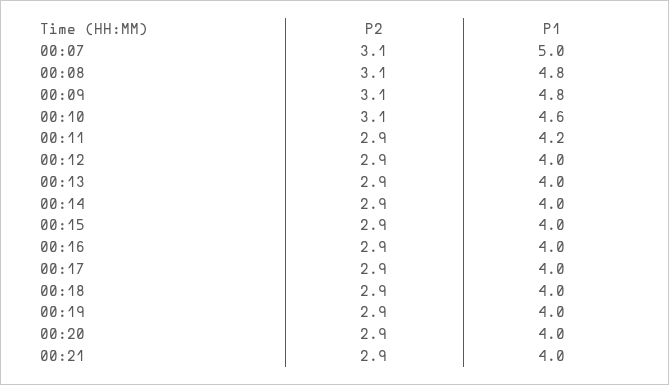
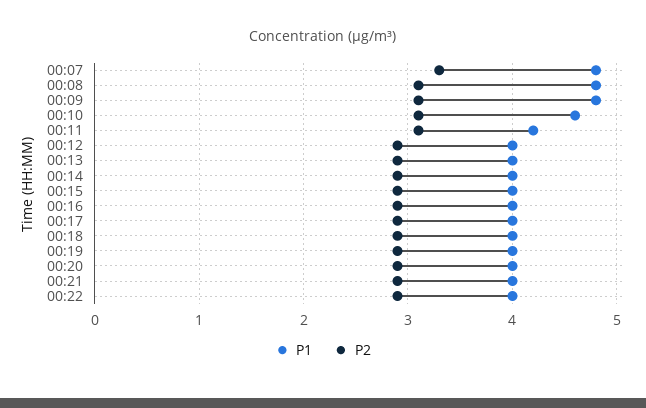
  {
    "P2": {
-     "00:07": 3.1,
+     "00:07": 3.3,
      "00:08": 3.1,
      "00:09": 3.1,
      "00:10": 3.1,
-     "00:11": 2.9,
+     "00:11": 3.1,
      "00:12": 2.9,
      "00:13": 2.9,
      "00:14": 2.9,
      "00:15": 2.9,
      "00:16": 2.9,
      "00:17": 2.9,
      "00:18": 2.9,
      "00:19": 2.9,
      "00:20": 2.9,
-     "00:21": 2.9
+     "00:21": 2.9,
+     "00:22": 2.9
    },
    "P1": {
-     "00:07": 5,
+     "00:07": 4.8,
      "00:08": 4.8,
      "00:09": 4.8,
      "00:10": 4.6,
      "00:11": 4.2,
      "00:12": 4,
      "00:13": 4,
      "00:14": 4,
      "00:15": 4,
      "00:16": 4,
      "00:17": 4,
      "00:18": 4,
      "00:19": 4,
      "00:20": 4,
-     "00:21": 4
+     "00:21": 4,
+     "00:22": 4
    }
  }

